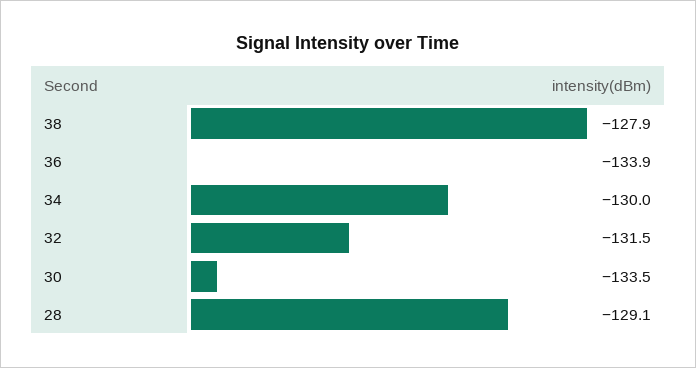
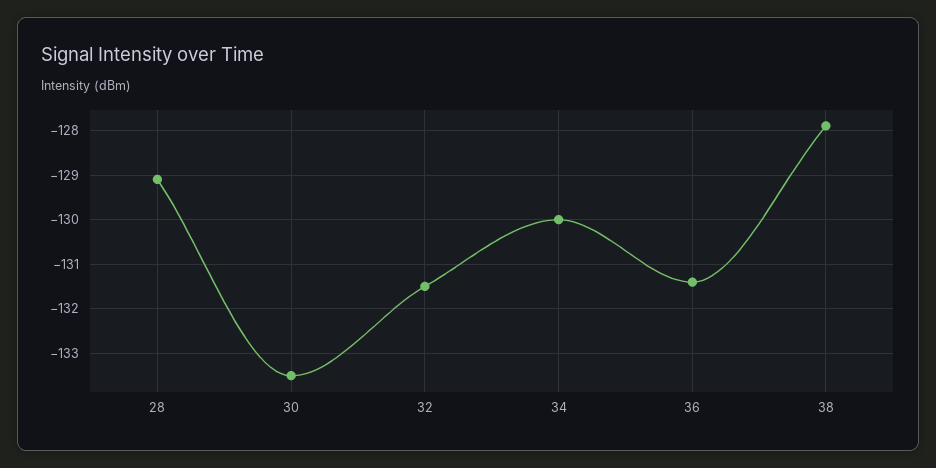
  {
    "38": -127.9,
-   "36": -133.9,
+   "36": -131.5,
    "34": -130,
    "32": -131.5,
    "30": -133.5,
    "28": -129.1
  }

